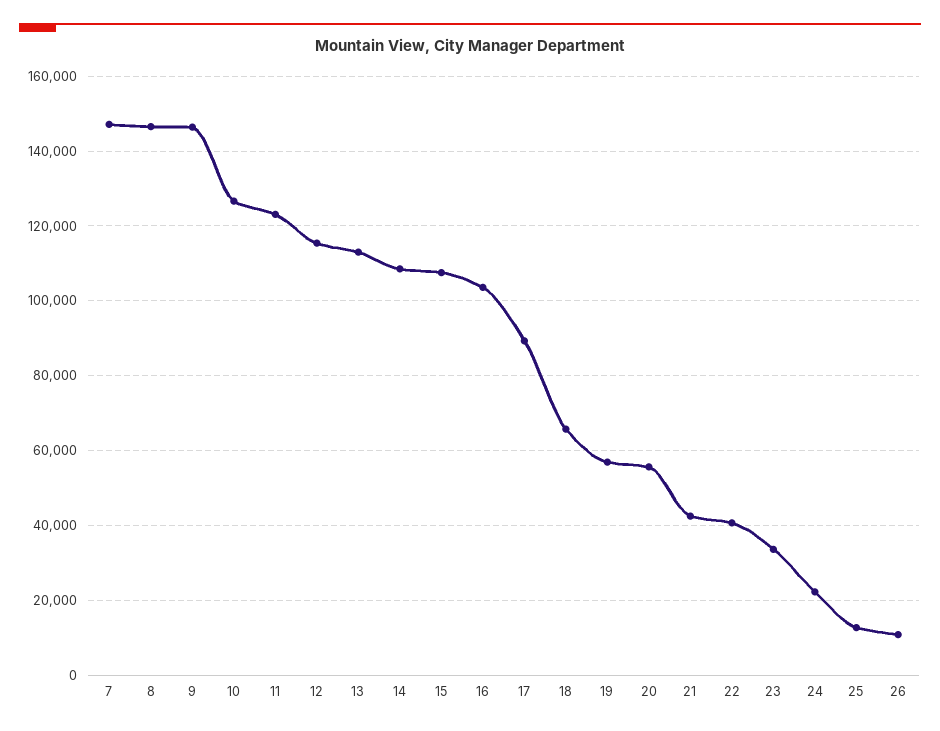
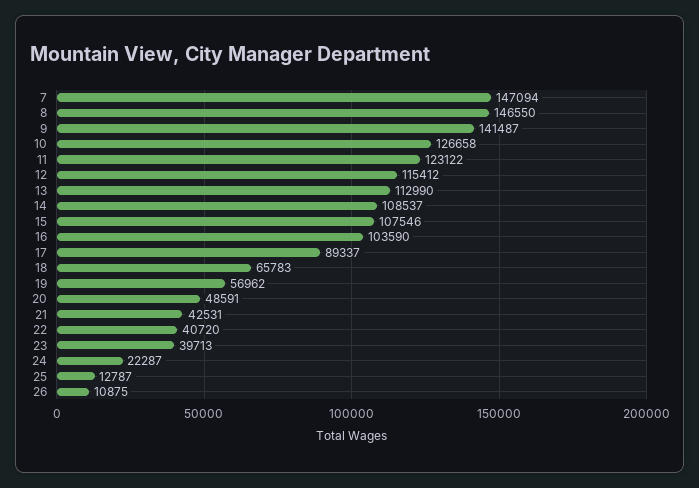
  {
    "7": 147094,
    "8": 146550,
-   "9": 146000,
+   "9": 141487,
    "10": 126658,
    "11": 123122,
    "12": 115412,
    "13": 112990,
    "14": 108537,
    "15": 107546,
    "16": 103590,
    "17": 89337,
    "18": 65783,
    "19": 56962,
-   "20": 56000,
+   "20": 48591,
    "21": 42531,
    "22": 40720,
-   "23": 34000,
+   "23": 39713,
    "24": 22287,
    "25": 12787,
    "26": 10875
  }

